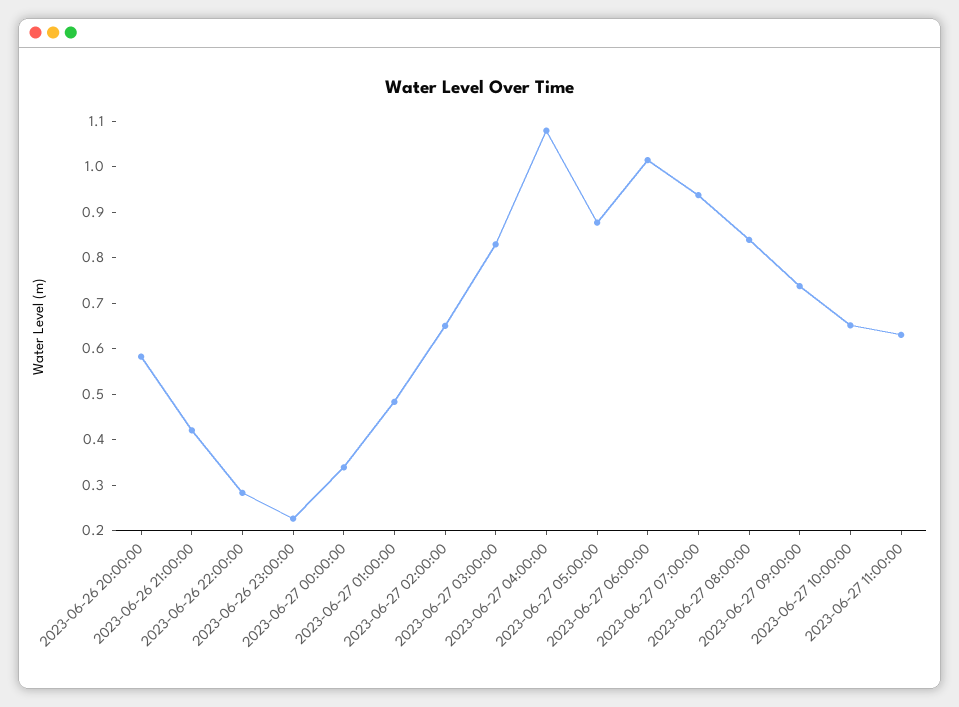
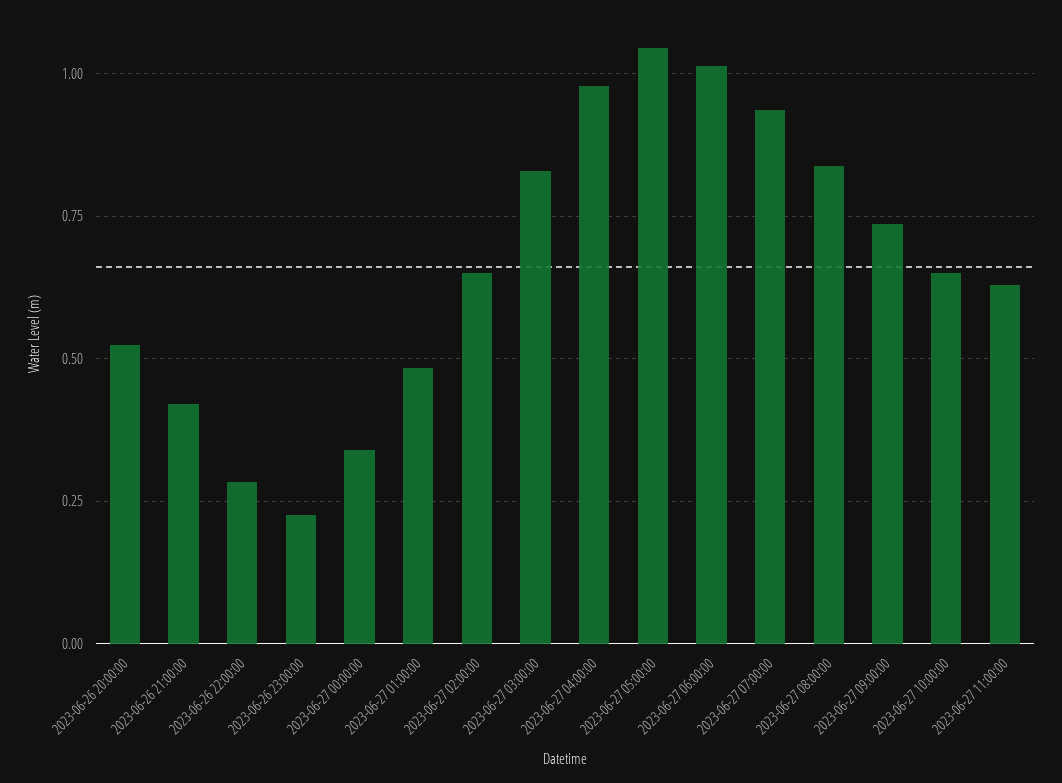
  {
-   "2023-06-26 20:00:00": 0.58,
+   "2023-06-26 20:00:00": 0.525,
    "2023-06-26 21:00:00": 0.42,
    "2023-06-26 22:00:00": 0.28,
    "2023-06-26 23:00:00": 0.22,
    "2023-06-27 00:00:00": 0.34,
    "2023-06-27 01:00:00": 0.48,
    "2023-06-27 02:00:00": 0.66,
    "2023-06-27 03:00:00": 0.82,
-   "2023-06-27 04:00:00": 1.08,
+   "2023-06-27 04:00:00": 0.975,
-   "2023-06-27 05:00:00": 0.88,
+   "2023-06-27 05:00:00": 1.05,
    "2023-06-27 06:00:00": 1.02,
    "2023-06-27 07:00:00": 0.94,
    "2023-06-27 08:00:00": 0.84,
    "2023-06-27 09:00:00": 0.74,
    "2023-06-27 10:00:00": 0.66,
    "2023-06-27 11:00:00": 0.64
  }

